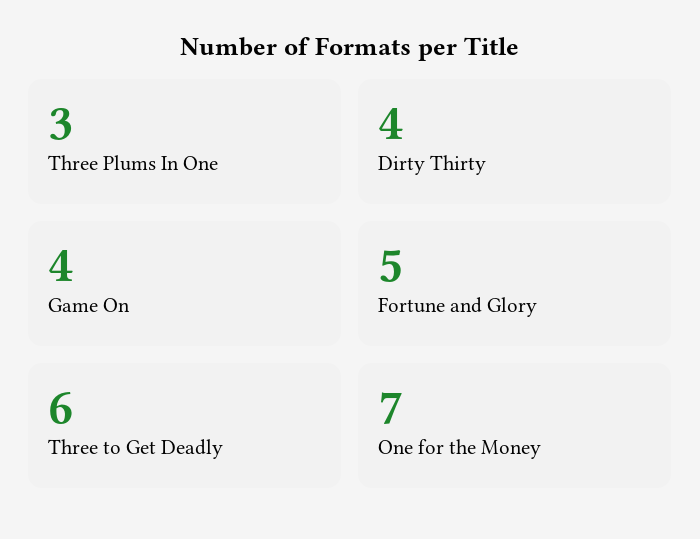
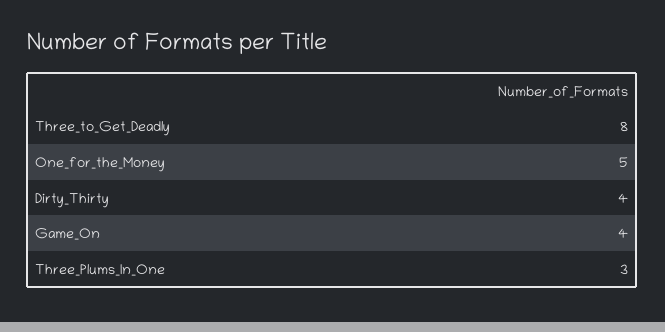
  {
    "Three Plums In One": 3,
    "Dirty Thirty": 4,
    "Game On": 4,
-   "Fortune and Glory": 5,
-   "Three to Get Deadly": 6,
+   "Three to Get Deadly": 8,
-   "One for the Money": 7
+   "One for the Money": 5
  }

